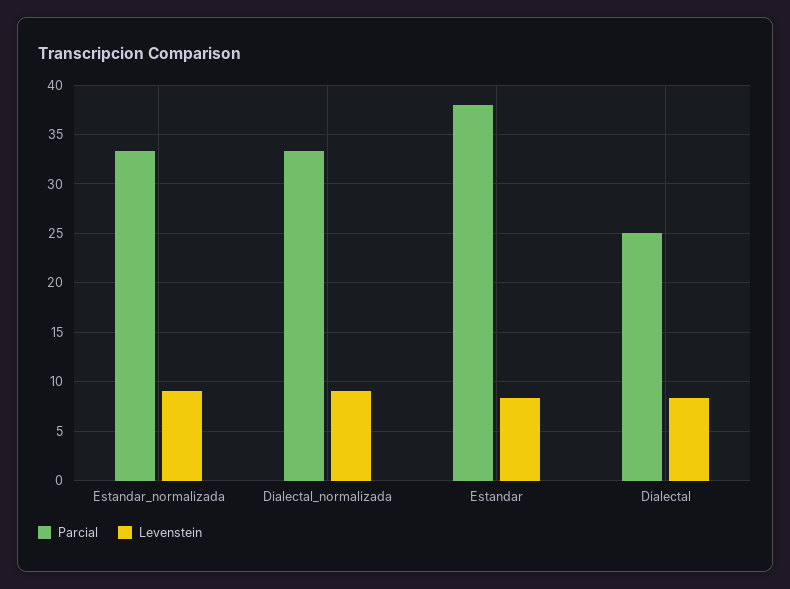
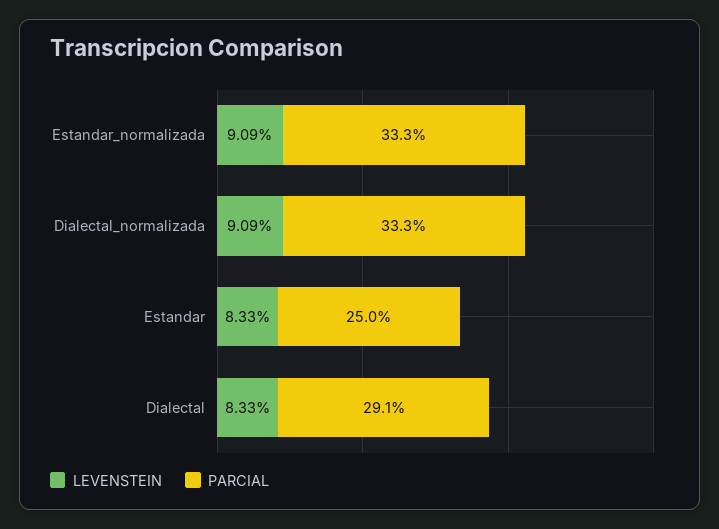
  {
    "Parcial": {
      "Estandar_normalizada": 33.3,
      "Dialectal_normalizada": 33.3,
-     "Estandar": 38,
+     "Estandar": 25,
-     "Dialectal": 25
+     "Dialectal": 29.1
    },
    "Levenstein": {
      "Estandar_normalizada": 9.09,
      "Dialectal_normalizada": 9.09,
      "Estandar": 8.33,
      "Dialectal": 8.33
    }
  }

